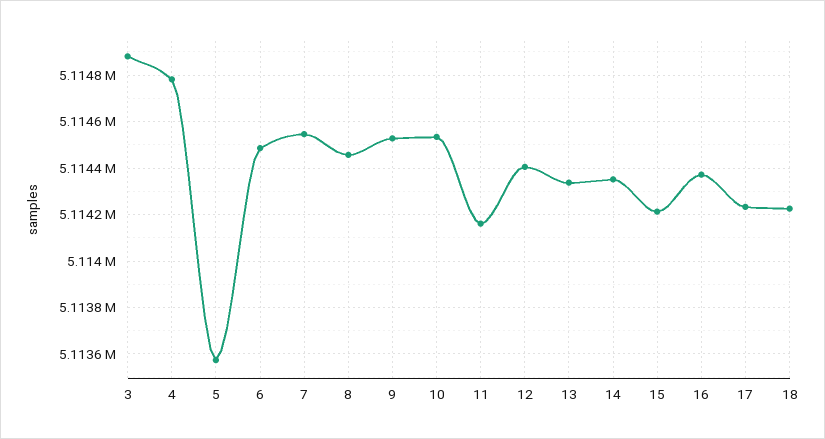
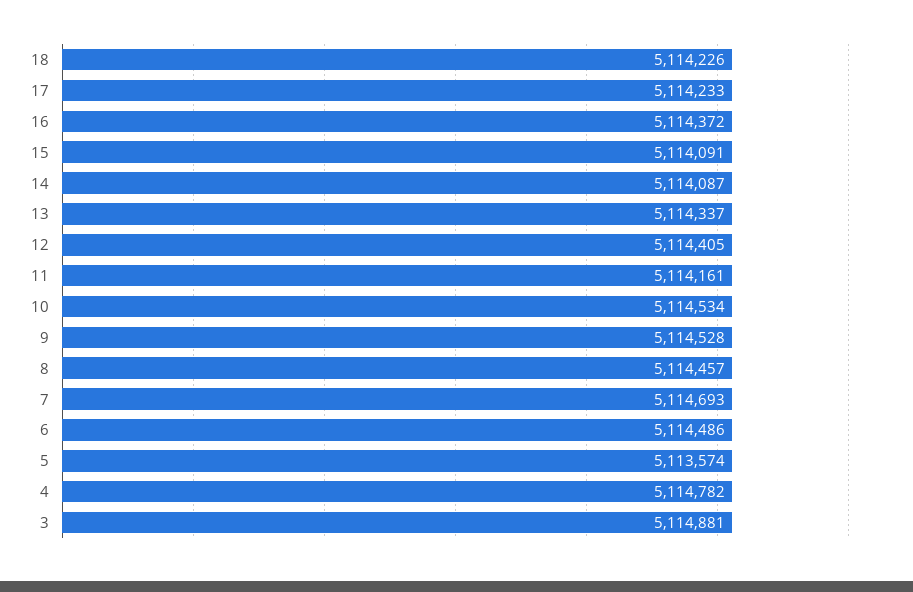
  {
    "3": 5114881,
    "4": 5114782,
    "5": 5113574,
    "6": 5114486,
-   "7": 5114550,
+   "7": 5114693,
    "8": 5114457,
    "9": 5114528,
    "10": 5114534,
    "11": 5114161,
    "12": 5114405,
    "13": 5114337,
-   "14": 5114350,
+   "14": 5114087,
-   "15": 5114200,
+   "15": 5114091,
    "16": 5114372,
    "17": 5114233,
    "18": 5114226
  }

